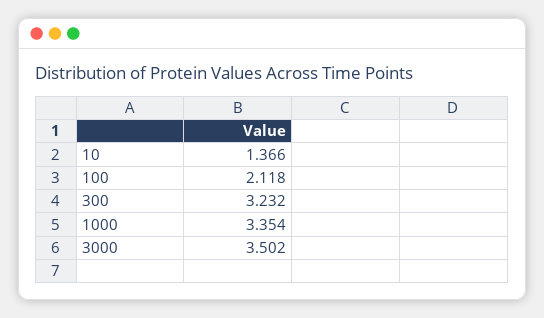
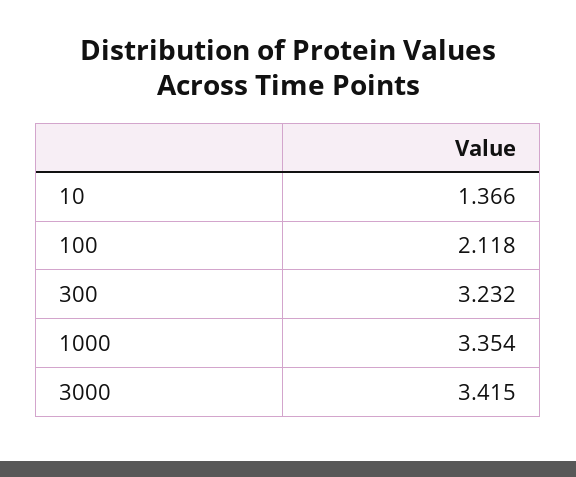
  {
    "10": 1.366,
    "100": 2.118,
    "300": 3.232,
    "1000": 3.354,
-   "3000": 3.502
+   "3000": 3.415
  }

